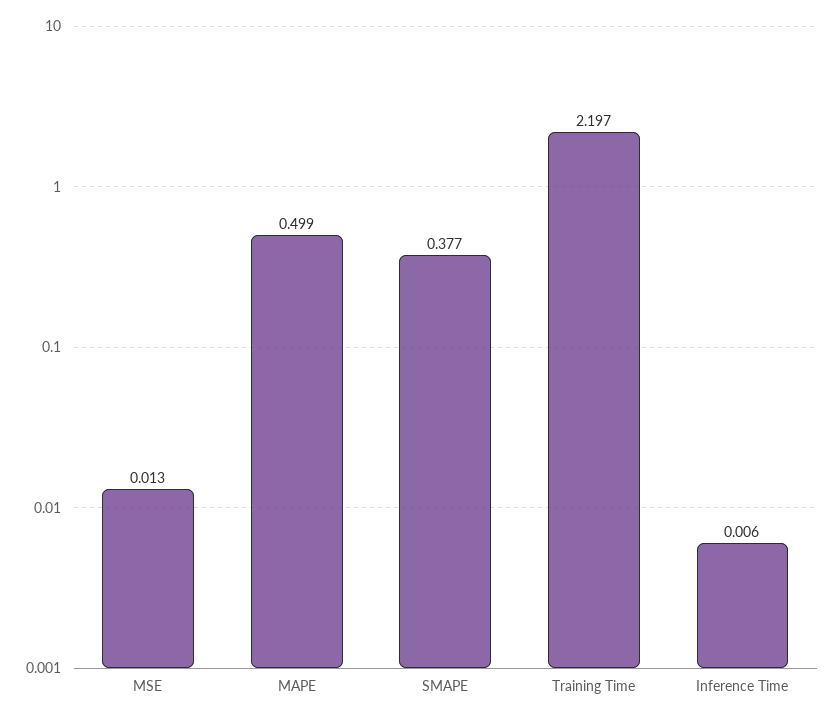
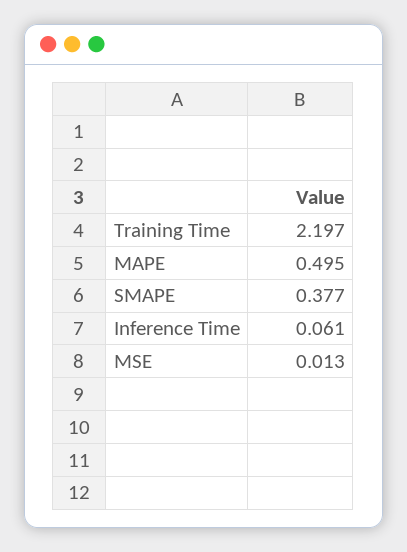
  {
    "MSE": 0.013,
-   "MAPE": 0.499,
+   "MAPE": 0.495,
    "SMAPE": 0.377,
    "Training Time": 2.197,
-   "Inference Time": 0.006
+   "Inference Time": 0.061
  }

